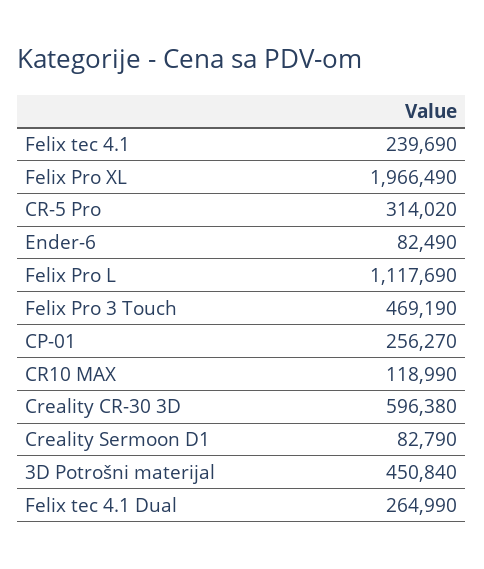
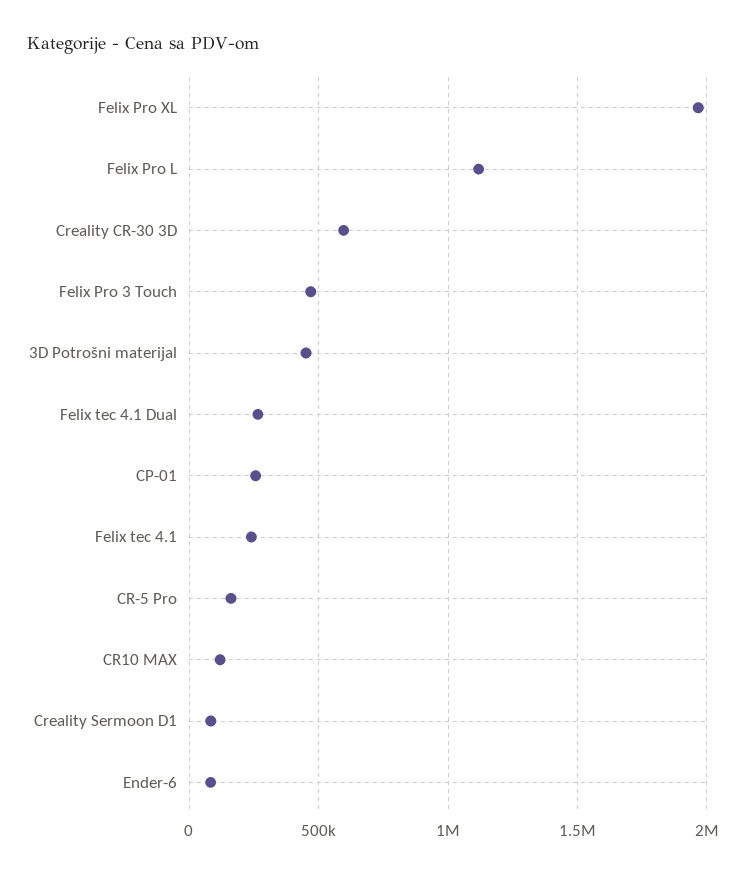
  {
    "Felix tec 4.1": 239690,
    "Felix Pro XL": 1966490,
-   "CR-5 Pro": 314020,
+   "CR-5 Pro": 150000,
    "Ender-6": 82490,
    "Felix Pro L": 1117690,
    "Felix Pro 3 Touch": 469190,
    "CP-01": 256270,
    "CR10 MAX": 118990,
    "Creality CR-30 3D": 596380,
    "Creality Sermoon D1": 82790,
    "3D Potrošni materijal": 450840,
    "Felix tec 4.1 Dual": 264990
  }

